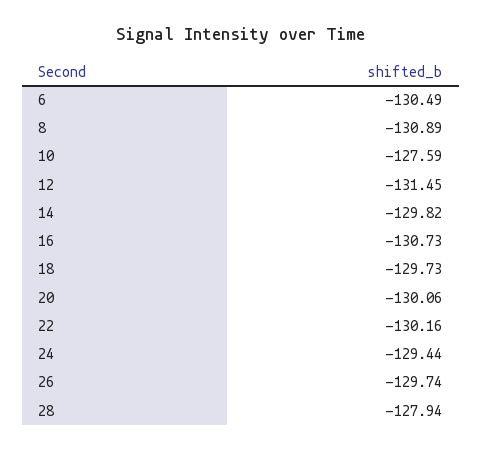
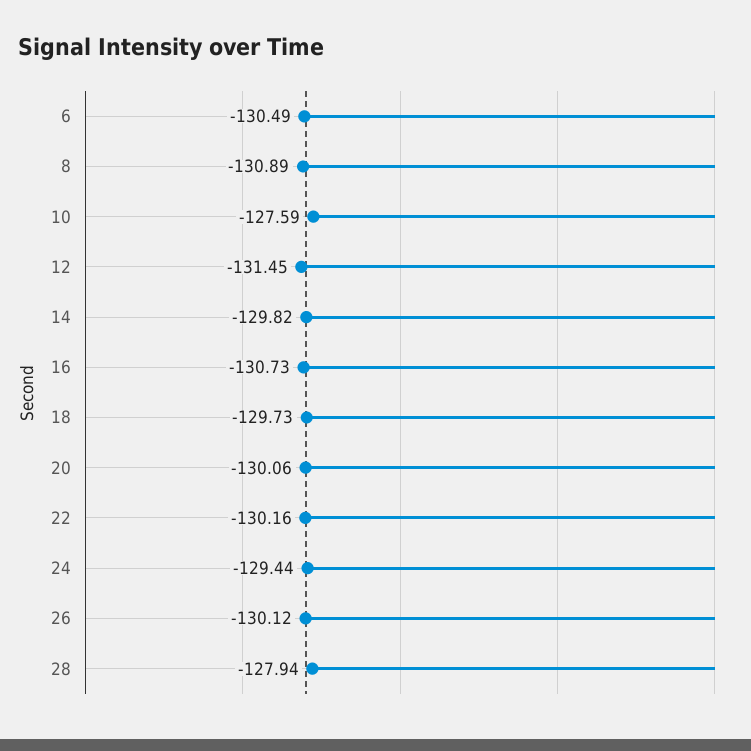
  {
    "6": -130.49,
    "8": -130.89,
    "10": -127.59,
    "12": -131.45,
    "14": -129.82,
    "16": -130.73,
    "18": -129.73,
    "20": -130.06,
    "22": -130.16,
    "24": -129.44,
-   "26": -129.74,
+   "26": -130.12,
    "28": -127.94
  }

